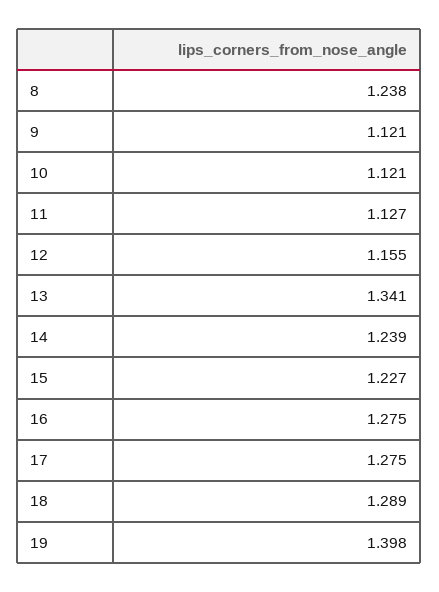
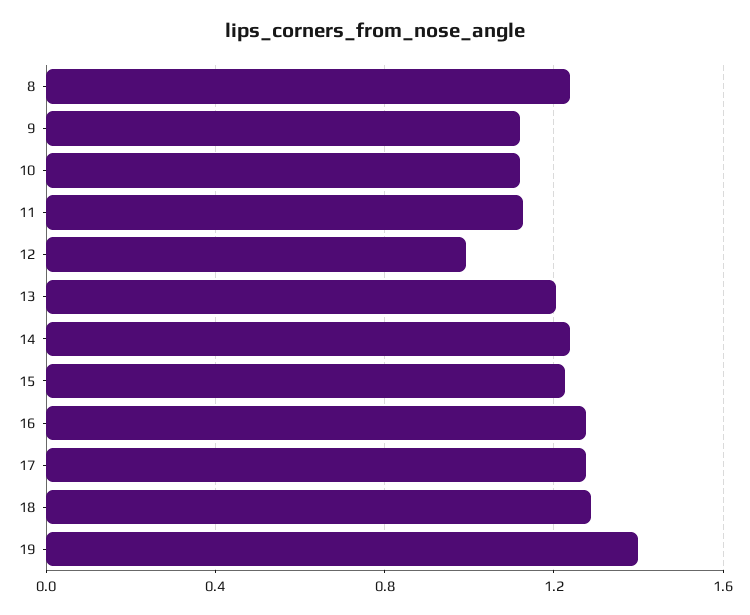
  {
    "8": 1.238,
    "9": 1.121,
    "10": 1.121,
    "11": 1.127,
-   "12": 1.155,
+   "12": 1,
-   "13": 1.341,
+   "13": 1.2,
    "14": 1.239,
    "15": 1.227,
    "16": 1.275,
    "17": 1.275,
    "18": 1.289,
    "19": 1.398
  }

